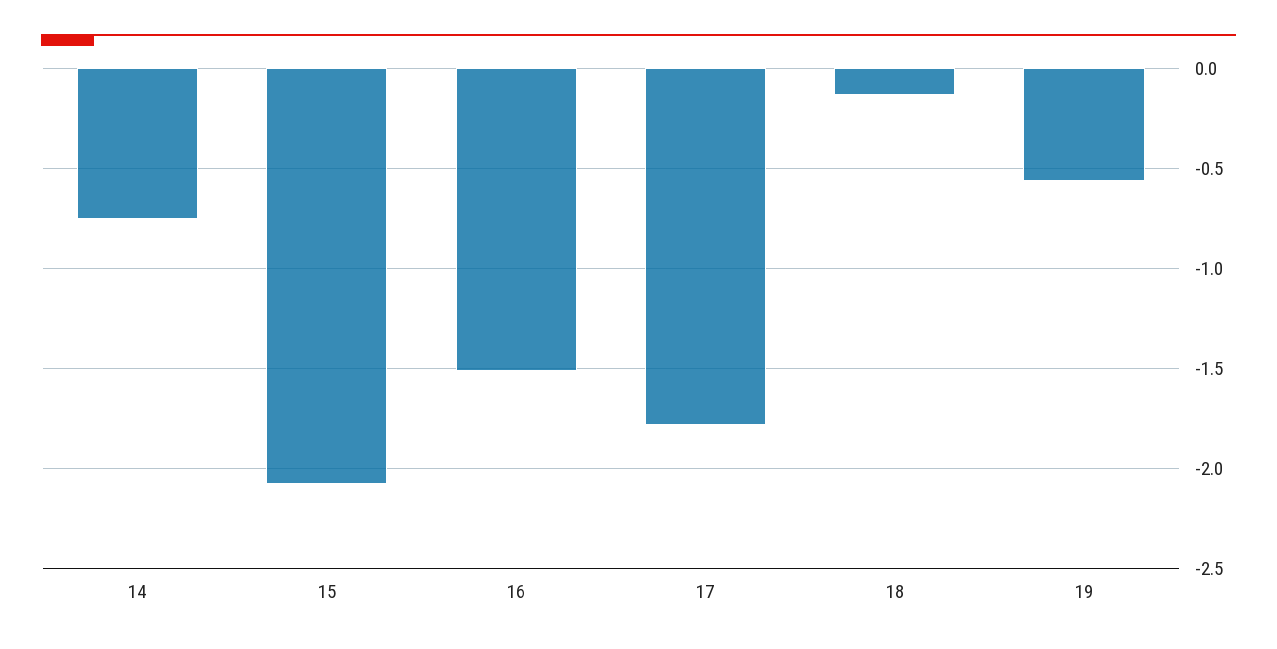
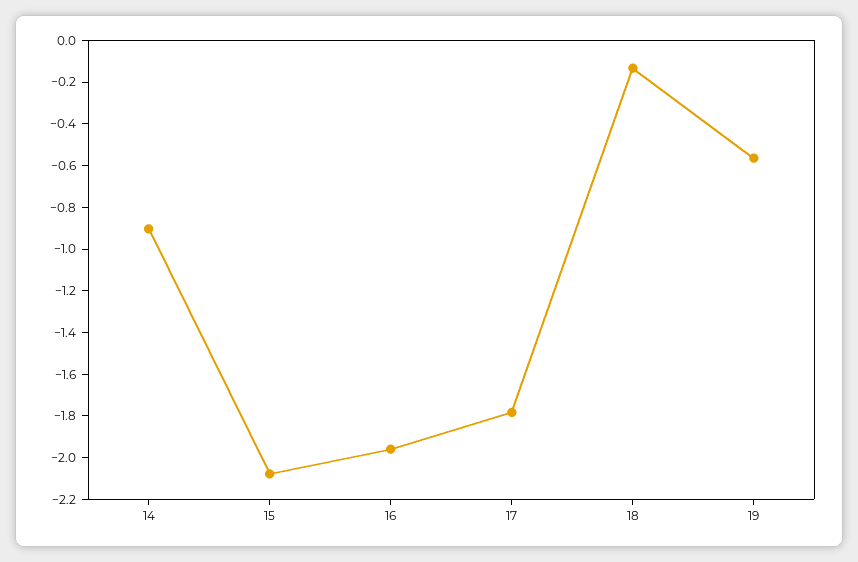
  {
-   "14": -0.75,
+   "14": -0.9,
    "15": -2.1,
-   "16": -1.5,
+   "16": -1.95,
    "17": -1.8,
    "18": -0.15,
    "19": -0.55
  }

